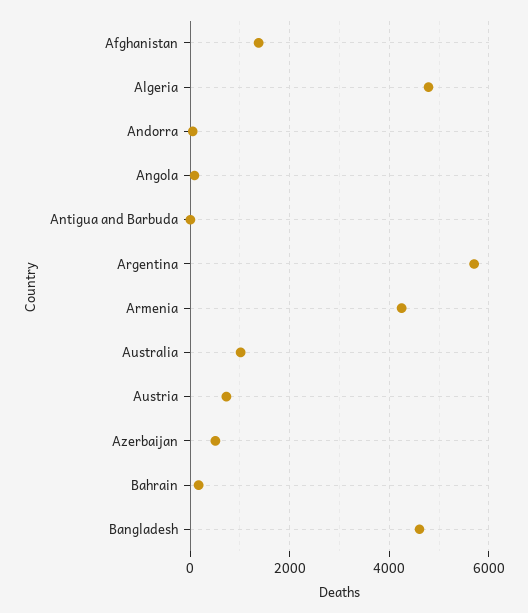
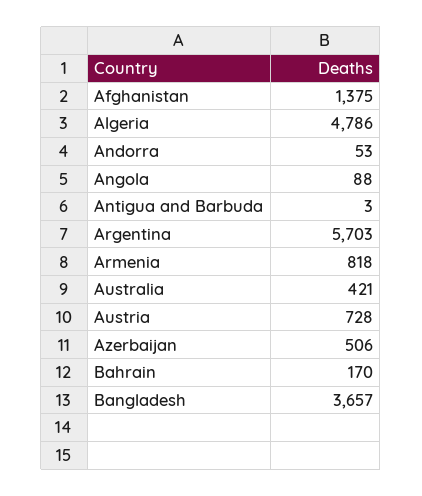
  {
    "Afghanistan": 1375,
    "Algeria": 4786,
    "Andorra": 53,
    "Angola": 88,
    "Antigua and Barbuda": 3,
    "Argentina": 5703,
-   "Armenia": 4200,
+   "Armenia": 818,
-   "Australia": 1000,
+   "Australia": 421,
    "Austria": 728,
    "Azerbaijan": 506,
    "Bahrain": 170,
-   "Bangladesh": 4600
+   "Bangladesh": 3657
  }

